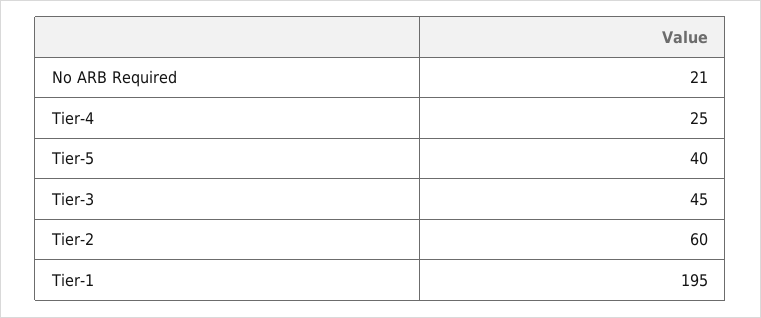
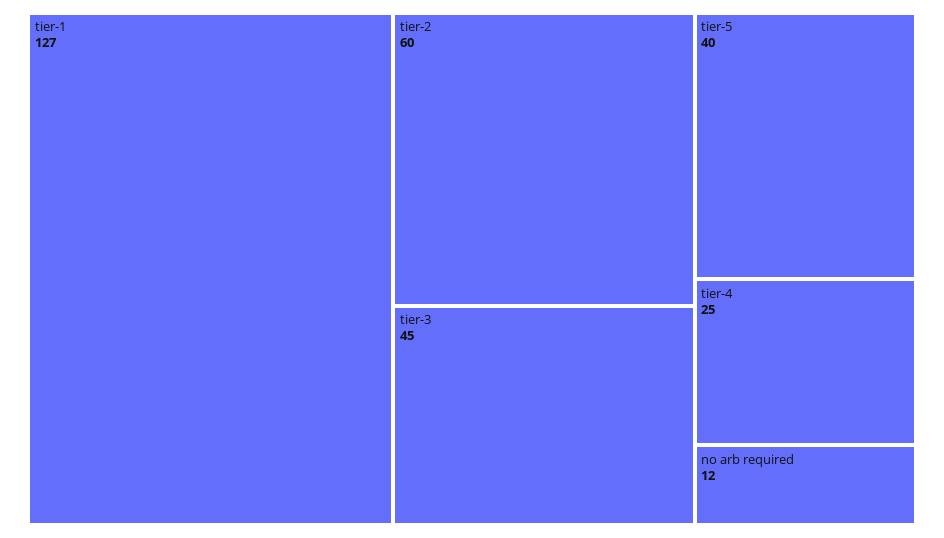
  {
-   "No ARB Required": 21,
+   "No ARB Required": 12,
    "Tier-4": 25,
    "Tier-5": 40,
    "Tier-3": 45,
    "Tier-2": 60,
-   "Tier-1": 195
+   "Tier-1": 127
  }

